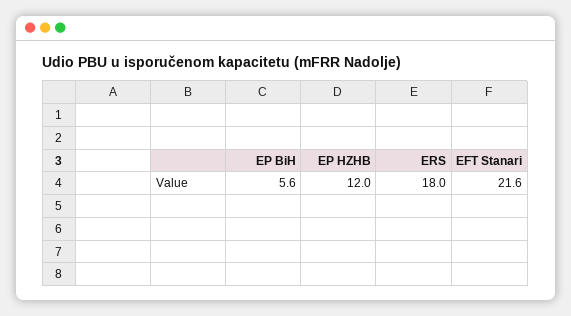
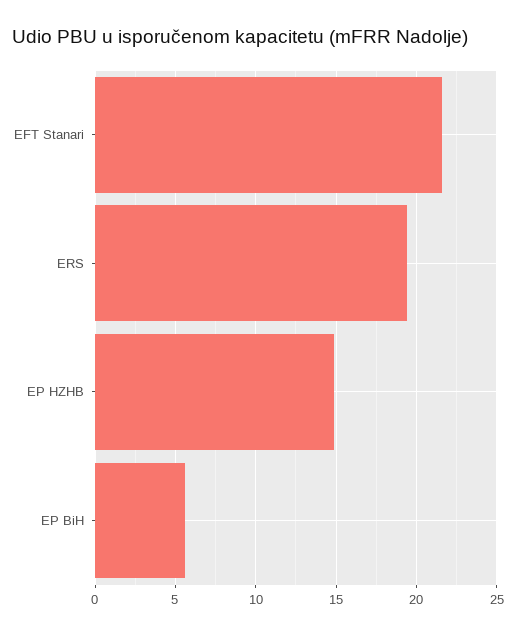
  {
    "EP BiH": 5.6,
-   "EP HZHB": 12,
+   "EP HZHB": 15,
-   "ERS": 18,
+   "ERS": 19.5,
    "EFT Stanari": 21.6
  }

